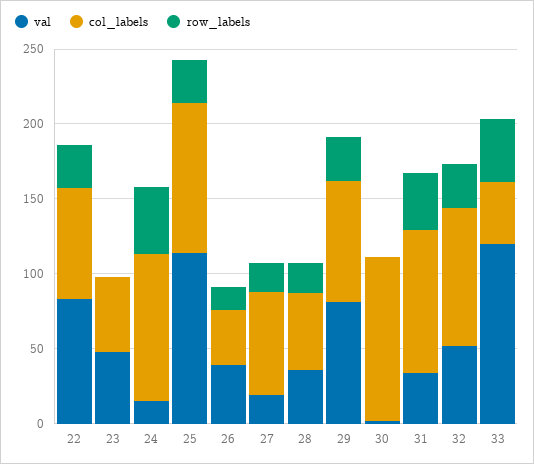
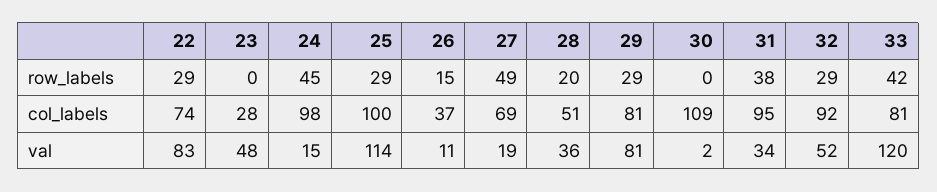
  {
    "val": {
      "22": 83,
      "23": 48,
      "24": 15,
      "25": 114,
-     "26": 40,
+     "26": 11,
      "27": 19,
      "28": 36,
      "29": 81,
      "30": 2,
      "31": 34,
      "32": 52,
      "33": 120
    },
    "col_labels": {
      "22": 74,
-     "23": 50,
+     "23": 28,
      "24": 98,
      "25": 100,
      "26": 37,
      "27": 69,
      "28": 51,
      "29": 81,
      "30": 109,
      "31": 95,
      "32": 92,
-     "33": 40
+     "33": 81
    },
    "row_labels": {
      "22": 29,
      "23": 0,
      "24": 45,
      "25": 29,
      "26": 15,
-     "27": 20,
+     "27": 49,
      "28": 20,
      "29": 29,
      "30": 0,
      "31": 38,
      "32": 29,
      "33": 42
    }
  }

